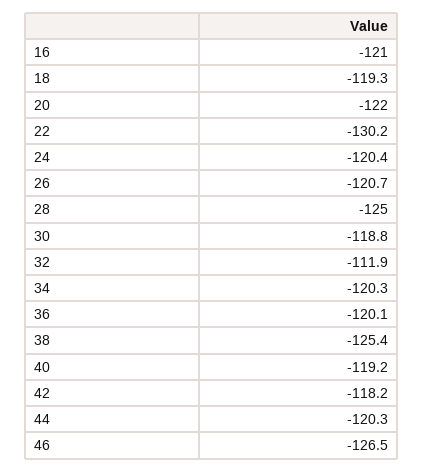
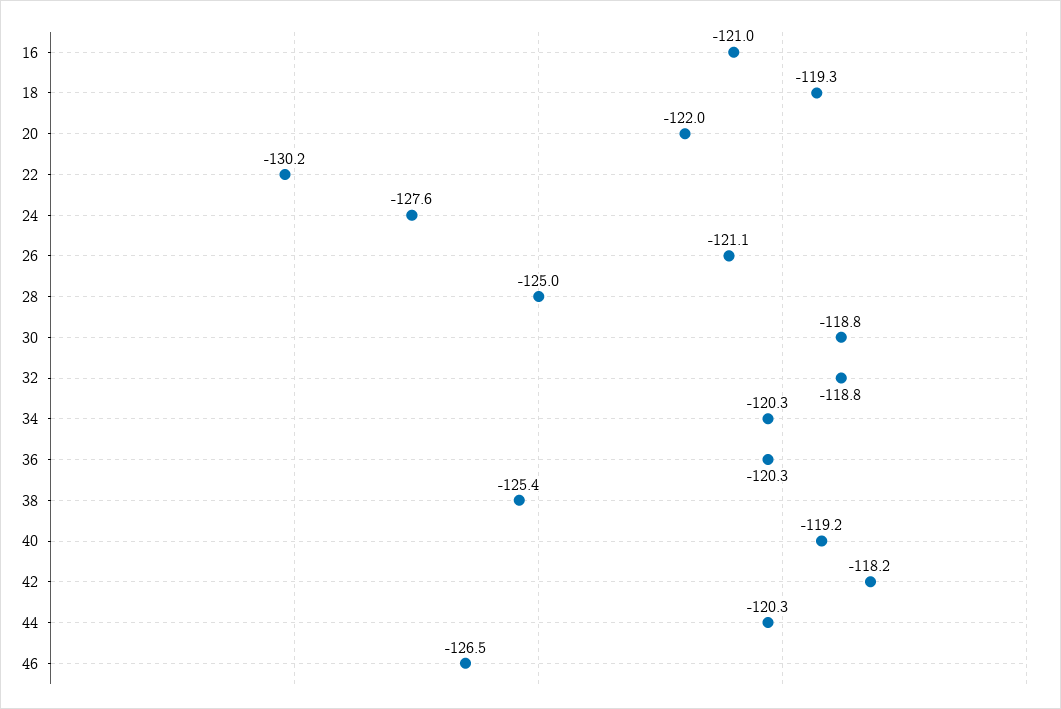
  {
    "16": -121,
    "18": -119.3,
    "20": -122,
    "22": -130.2,
-   "24": -120.4,
+   "24": -127.6,
-   "26": -120.7,
+   "26": -121.1,
    "28": -125,
    "30": -118.8,
-   "32": -111.9,
+   "32": -118.8,
    "34": -120.3,
-   "36": -120.1,
+   "36": -120.3,
    "38": -125.4,
    "40": -119.2,
    "42": -118.2,
    "44": -120.3,
    "46": -126.5
  }

